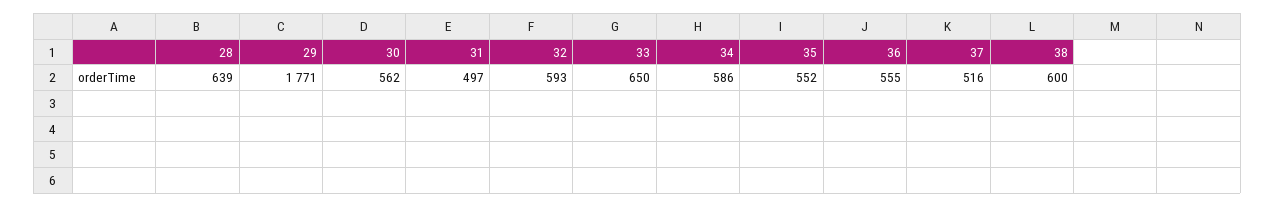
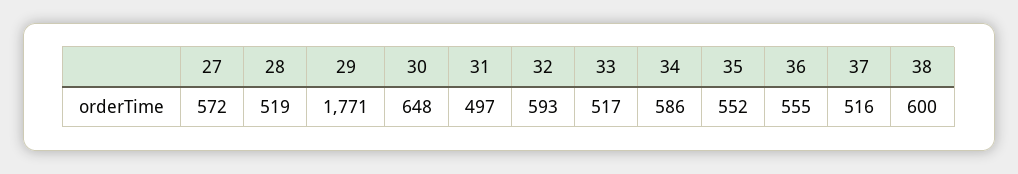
  {
-   "28": 639,
+   "28": 519,
    "29": 1771,
-   "30": 562,
+   "30": 648,
    "31": 497,
    "32": 593,
-   "33": 650,
+   "33": 517,
    "34": 586,
    "35": 552,
    "36": 555,
    "37": 516,
-   "38": 600
+   "38": 600,
+   "27": 572
  }

